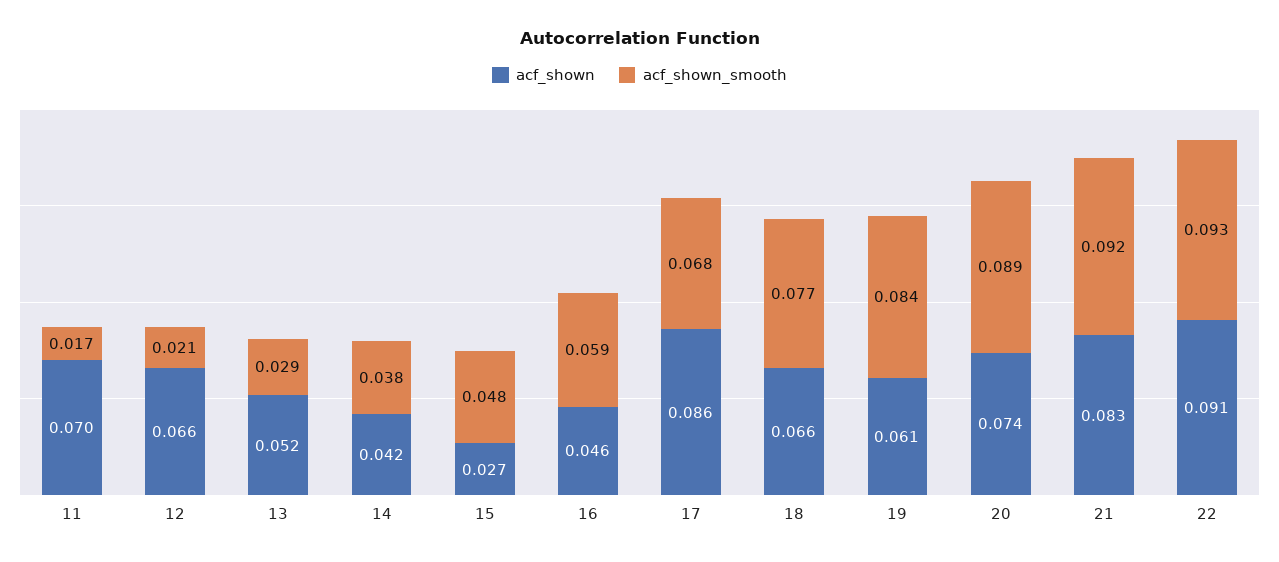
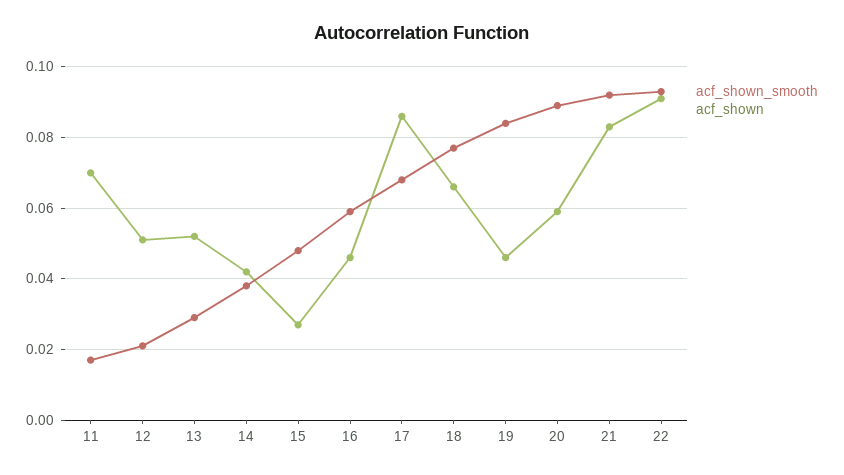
  {
    "acf_shown": {
      "11": 0.07,
-     "12": 0.066,
+     "12": 0.05,
      "13": 0.052,
      "14": 0.042,
      "15": 0.027,
      "16": 0.046,
      "17": 0.086,
      "18": 0.066,
-     "19": 0.061,
+     "19": 0.045,
-     "20": 0.074,
+     "20": 0.06,
      "21": 0.083,
      "22": 0.091
    },
    "acf_shown_smooth": {
      "11": 0.017,
      "12": 0.021,
      "13": 0.029,
      "14": 0.038,
      "15": 0.048,
      "16": 0.059,
      "17": 0.068,
      "18": 0.077,
      "19": 0.084,
      "20": 0.089,
      "21": 0.092,
      "22": 0.093
    }
  }

